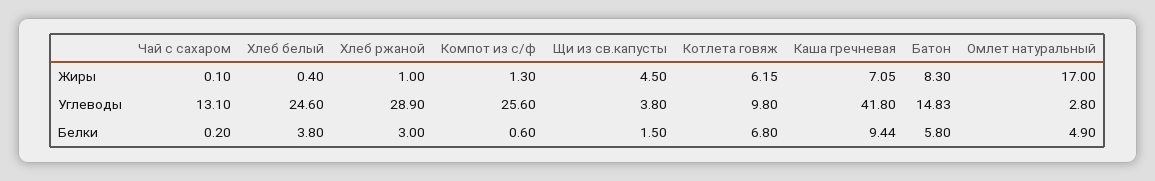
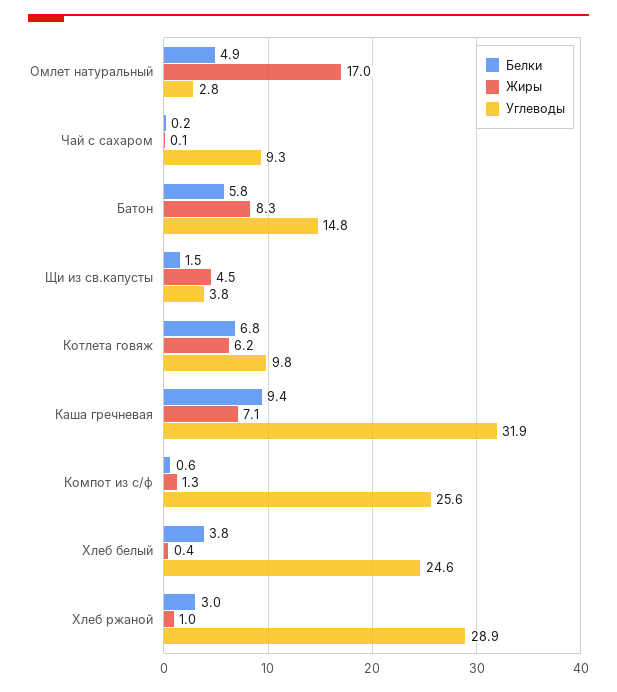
  {
    "Жиры": {
      "Чай с сахаром": 0.1,
      "Хлеб белый": 0.4,
      "Хлеб ржаной": 1,
      "Компот из с/ф": 1.3,
      "Щи из св.капусты": 4.5,
      "Котлета говяж": 6.15,
      "Каша гречневая": 7.05,
      "Батон": 8.3,
      "Омлет натуральный": 17
    },
    "Углеводы": {
-     "Чай с сахаром": 13.1,
+     "Чай с сахаром": 9.3,
      "Хлеб белый": 24.6,
      "Хлеб ржаной": 28.9,
      "Компот из с/ф": 25.6,
      "Щи из св.капусты": 3.8,
      "Котлета говяж": 9.8,
-     "Каша гречневая": 41.8,
+     "Каша гречневая": 31.9,
      "Батон": 14.83,
      "Омлет натуральный": 2.8
    },
    "Белки": {
      "Чай с сахаром": 0.2,
      "Хлеб белый": 3.8,
      "Хлеб ржаной": 3,
      "Компот из с/ф": 0.6,
      "Щи из св.капусты": 1.5,
      "Котлета говяж": 6.8,
      "Каша гречневая": 9.44,
      "Батон": 5.8,
      "Омлет натуральный": 4.9
    }
  }

